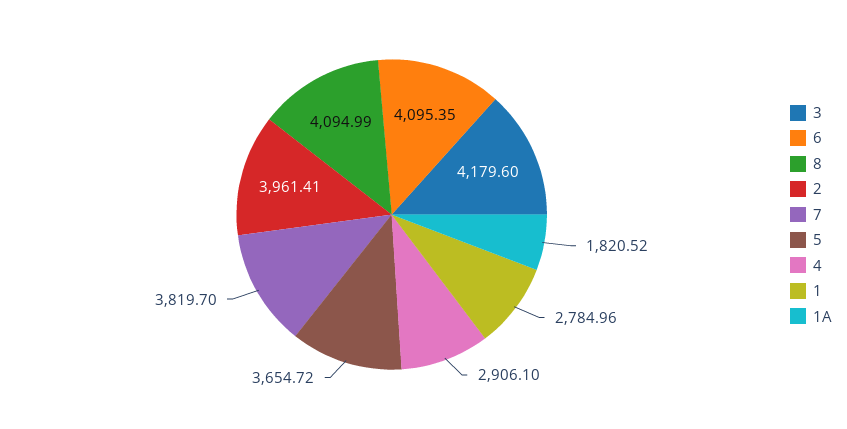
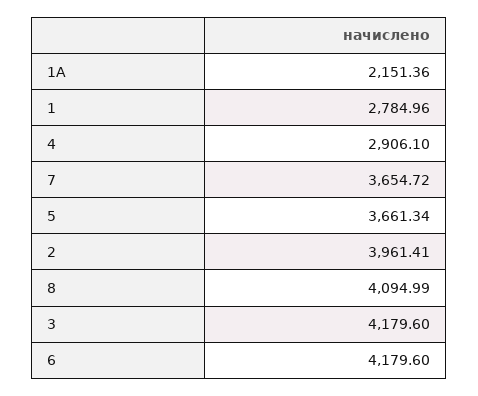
  {
    "3": 4179.6,
-   "6": 4095.35,
+   "6": 4179.6,
    "8": 4094.99,
    "2": 3961.41,
-   "7": 3819.7,
+   "7": 3654.72,
-   "5": 3654.72,
+   "5": 3661.34,
    "4": 2906.1,
    "1": 2784.96,
-   "1А": 1820.52
+   "1А": 2151.36
  }

